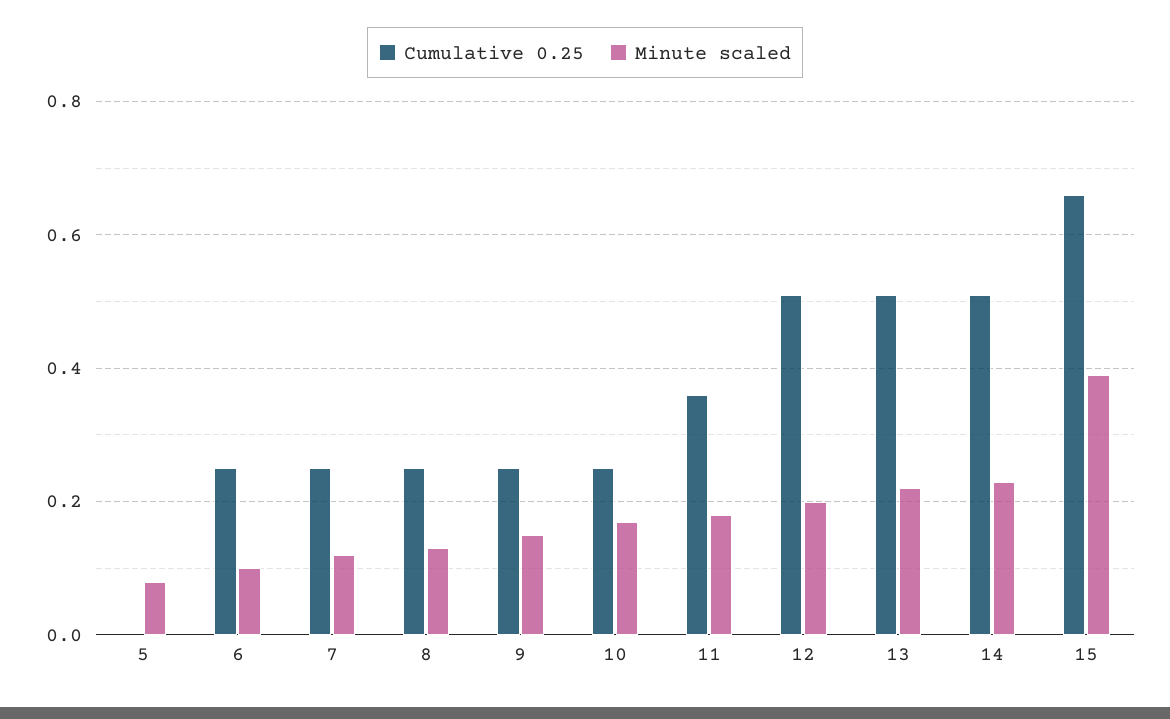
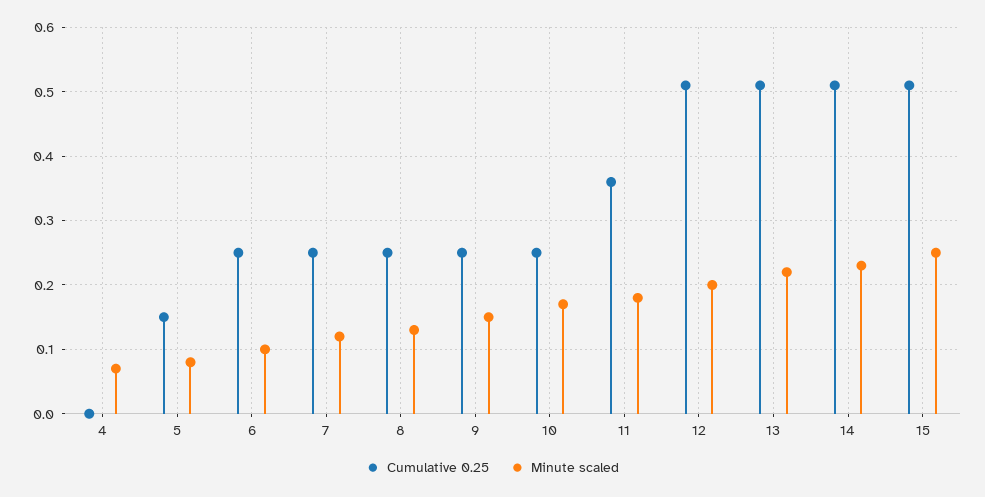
  {
    "Cumulative 0.25": {
-     "5": 0,
+     "5": 0.15,
      "6": 0.25,
      "7": 0.25,
      "8": 0.25,
      "9": 0.25,
      "10": 0.25,
      "11": 0.36,
      "12": 0.51,
      "13": 0.51,
      "14": 0.51,
-     "15": 0.65
+     "15": 0.51,
+     "4": 0
    },
    "Minute scaled": {
      "5": 0.08,
      "6": 0.1,
      "7": 0.12,
      "8": 0.13,
      "9": 0.15,
      "10": 0.17,
      "11": 0.18,
      "12": 0.2,
      "13": 0.22,
      "14": 0.23,
-     "15": 0.4
+     "15": 0.25,
+     "4": 0.07
    }
  }

